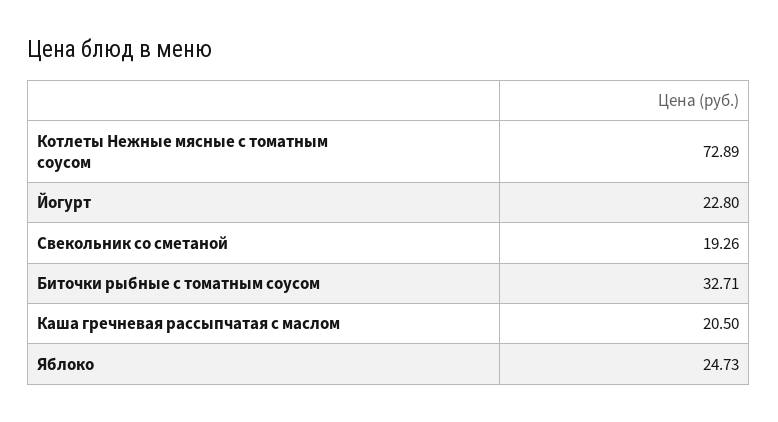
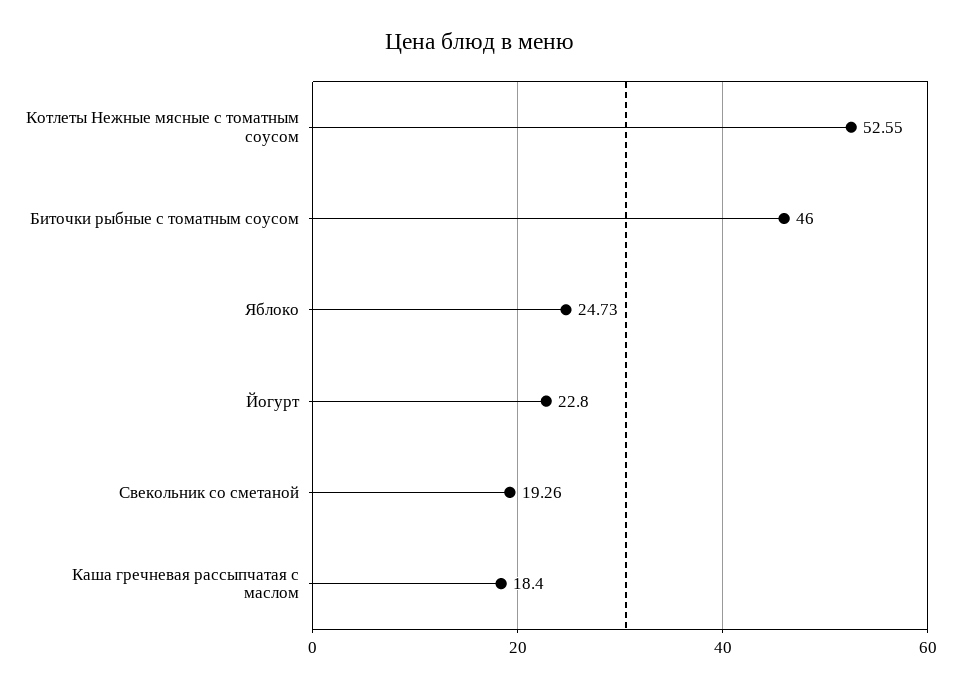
  {
-   "Котлеты Нежные мясные с томатным соусом": 72.89,
+   "Котлеты Нежные мясные с томатным соусом": 52.55,
    "Йогурт": 22.8,
    "Свекольник со сметаной": 19.26,
-   "Биточки рыбные с томатным соусом": 32.71,
+   "Биточки рыбные с томатным соусом": 46,
-   "Каша гречневая рассыпчатая с маслом": 20.5,
+   "Каша гречневая рассыпчатая с маслом": 18.4,
    "Яблоко": 24.73
  }

